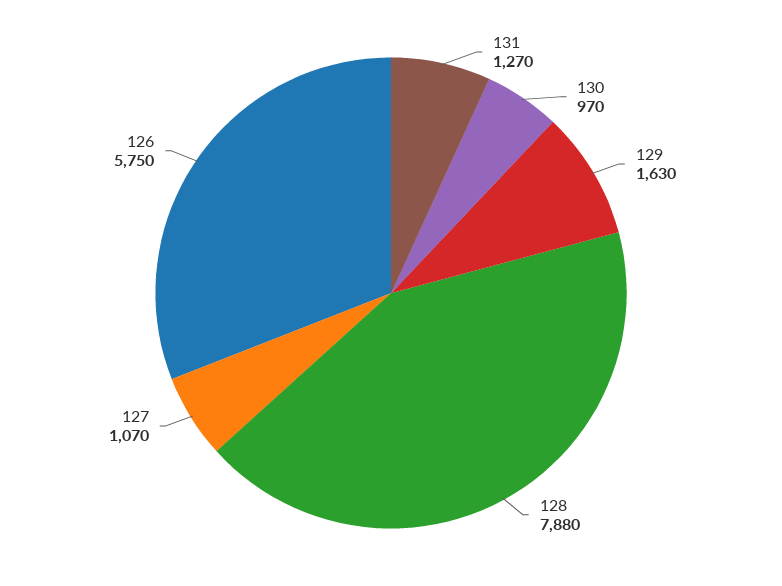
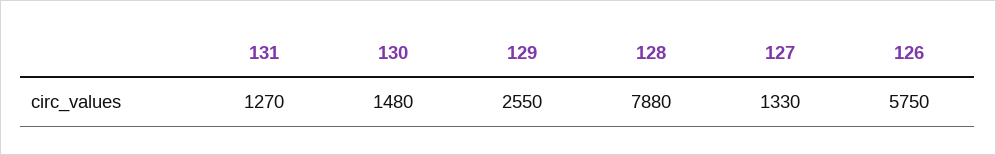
  {
    "131": 1270,
-   "130": 970,
+   "130": 1480,
-   "129": 1630,
+   "129": 2550,
    "128": 7880,
-   "127": 1070,
+   "127": 1330,
    "126": 5750
  }

